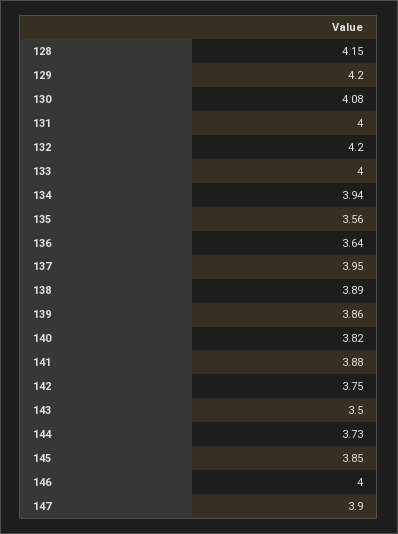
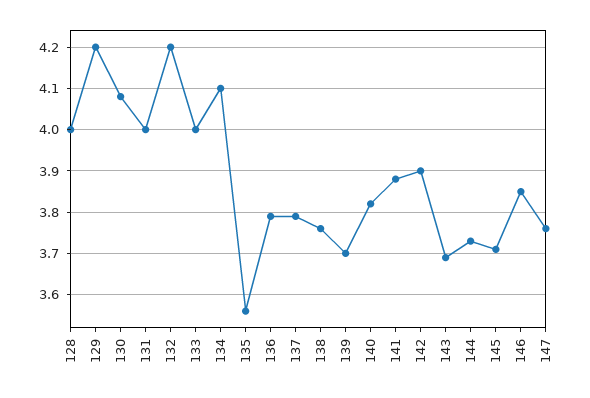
  {
-   "128": 4.15,
+   "128": 4,
    "129": 4.2,
    "130": 4.08,
    "131": 4,
    "132": 4.2,
    "133": 4,
-   "134": 3.94,
+   "134": 4.1,
    "135": 3.56,
-   "136": 3.64,
+   "136": 3.8,
-   "137": 3.95,
+   "137": 3.8,
-   "138": 3.89,
+   "138": 3.75,
-   "139": 3.86,
+   "139": 3.7,
    "140": 3.82,
    "141": 3.88,
-   "142": 3.75,
+   "142": 3.9,
-   "143": 3.5,
+   "143": 3.7,
    "144": 3.73,
-   "145": 3.85,
+   "145": 3.7,
-   "146": 4,
+   "146": 3.85,
-   "147": 3.9
+   "147": 3.75
  }

